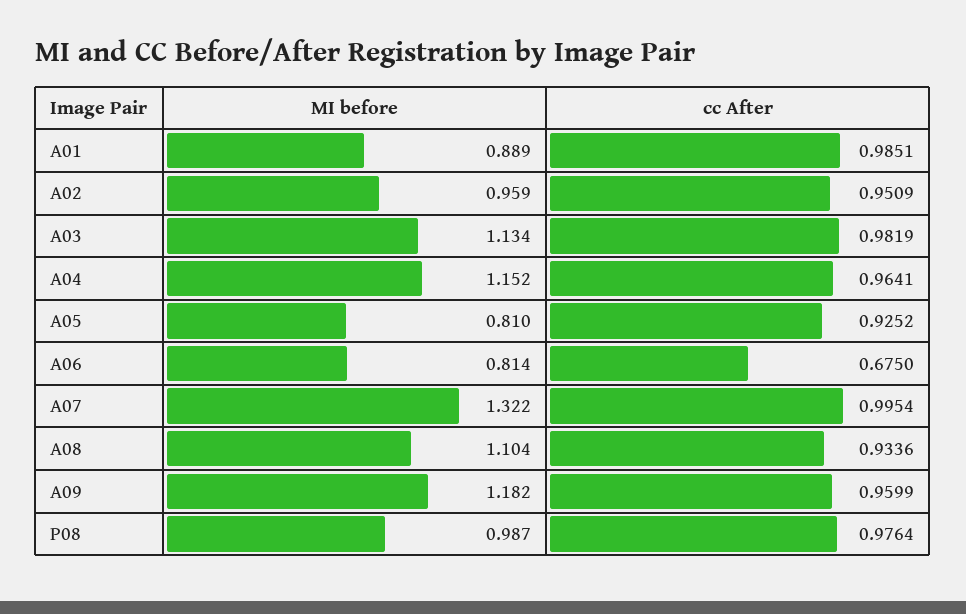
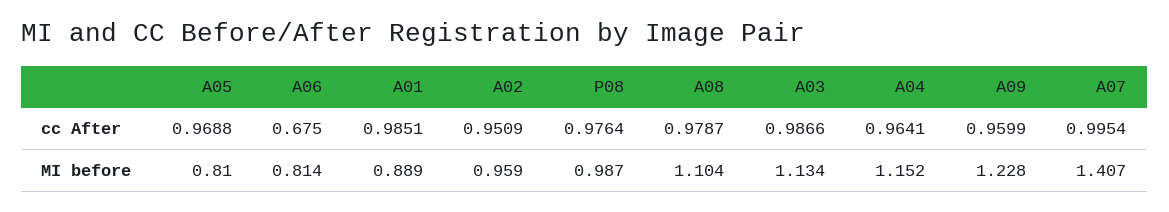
  {
    "MI before": {
      "A01": 0.889,
      "A02": 0.959,
      "A03": 1.134,
      "A04": 1.152,
      "A05": 0.81,
      "A06": 0.814,
-     "A07": 1.322,
+     "A07": 1.407,
      "A08": 1.104,
-     "A09": 1.182,
+     "A09": 1.228,
      "P08": 0.987
    },
    "cc After": {
      "A01": 0.9851,
      "A02": 0.9509,
-     "A03": 0.9819,
+     "A03": 0.9866,
      "A04": 0.9641,
-     "A05": 0.9252,
+     "A05": 0.9688,
      "A06": 0.675,
      "A07": 0.9954,
-     "A08": 0.9336,
+     "A08": 0.9787,
      "A09": 0.9599,
      "P08": 0.9764
    }
  }

